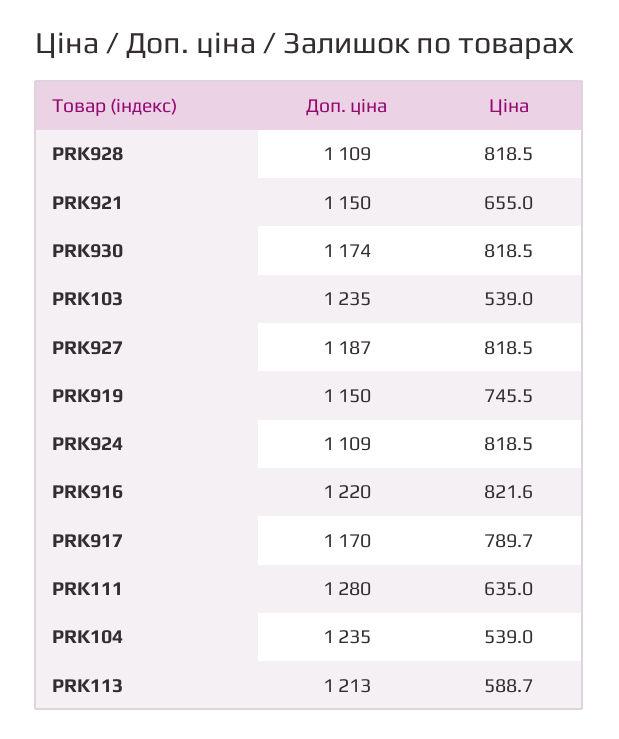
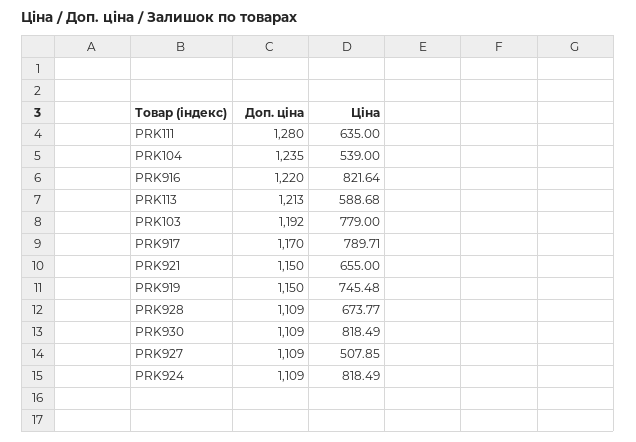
  {
    "Доп. ціна": {
      "PRK928": 1109,
      "PRK921": 1150,
-     "PRK930": 1174,
+     "PRK930": 1109,
-     "PRK103": 1235,
+     "PRK103": 1192,
-     "PRK927": 1187,
+     "PRK927": 1109,
      "PRK919": 1150,
      "PRK924": 1109,
      "PRK916": 1220,
      "PRK917": 1170,
      "PRK111": 1280,
      "PRK104": 1235,
      "PRK113": 1213
    },
    "Ціна": {
-     "PRK928": 818.5,
+     "PRK928": 673.77,
      "PRK921": 655,
      "PRK930": 818.49,
-     "PRK103": 539,
+     "PRK103": 779,
-     "PRK927": 818.5,
+     "PRK927": 507.85,
      "PRK919": 745.48,
      "PRK924": 818.49,
      "PRK916": 821.64,
      "PRK917": 789.71,
      "PRK111": 635,
      "PRK104": 539,
      "PRK113": 588.68
    }
  }

